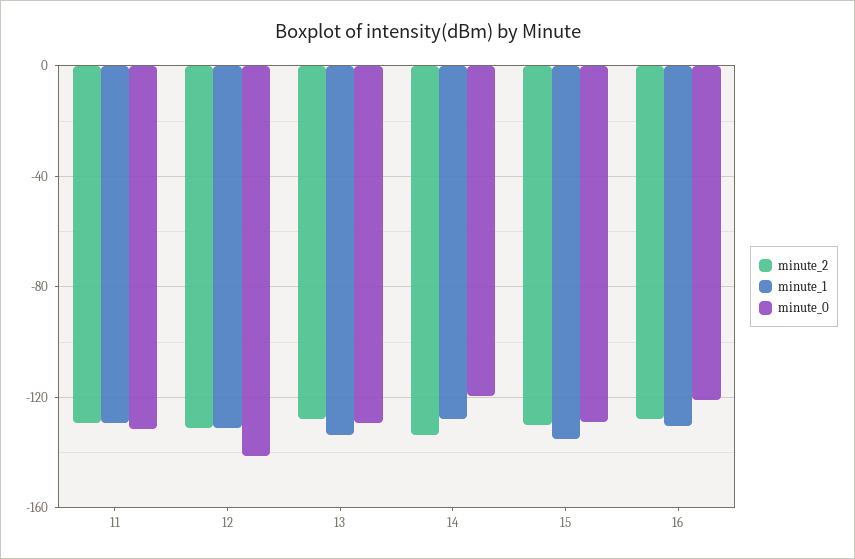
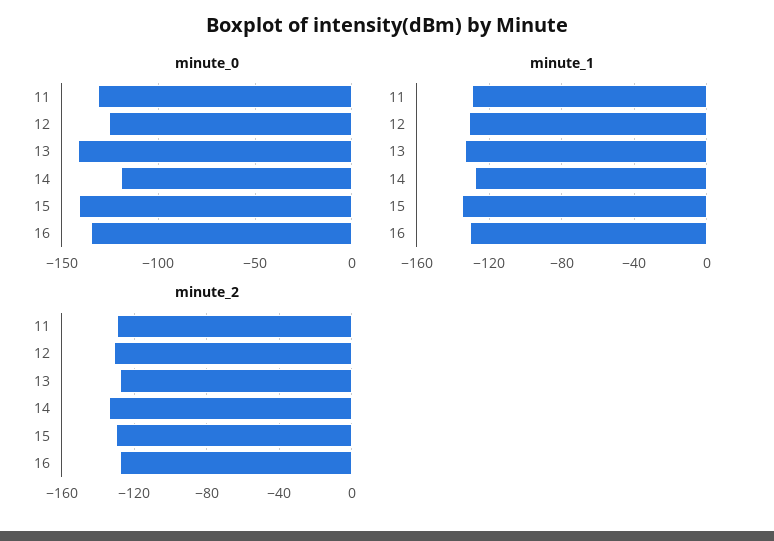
  {
    "minute_2": {
      "11": -130,
      "12": -130,
      "13": -130,
      "14": -135,
      "15": -130,
      "16": -130
    },
    "minute_1": {
      "11": -130,
      "12": -130,
      "13": -135,
      "14": -130,
      "15": -135,
      "16": -130
    },
    "minute_0": {
      "11": -130,
-     "12": -140,
+     "12": -125,
-     "13": -130,
+     "13": -140,
      "14": -120,
-     "15": -130,
+     "15": -140,
-     "16": -120
+     "16": -135
    }
  }

